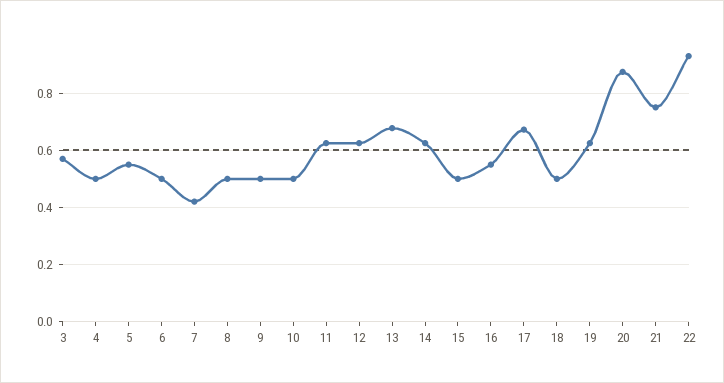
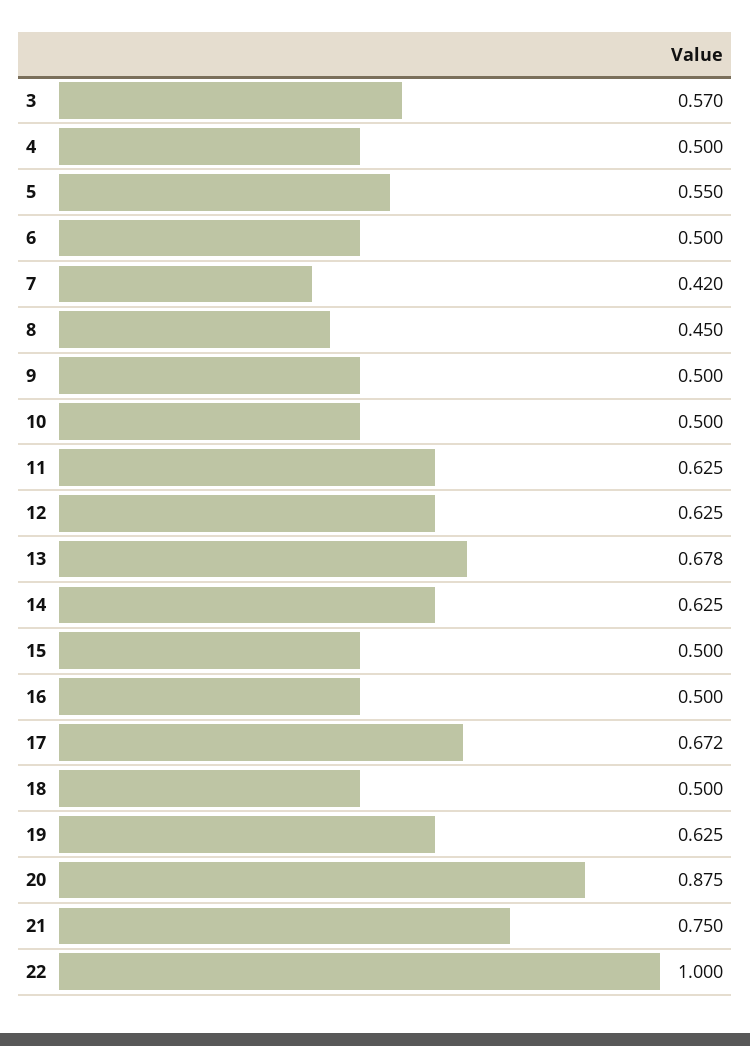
  {
    "3": 0.57,
    "4": 0.5,
    "5": 0.55,
    "6": 0.5,
    "7": 0.42,
-   "8": 0.5,
+   "8": 0.45,
    "9": 0.5,
    "10": 0.5,
    "11": 0.625,
    "12": 0.625,
    "13": 0.678,
    "14": 0.625,
    "15": 0.5,
-   "16": 0.55,
+   "16": 0.5,
    "17": 0.672,
    "18": 0.5,
    "19": 0.625,
    "20": 0.875,
    "21": 0.75,
-   "22": 0.925
+   "22": 1
  }

